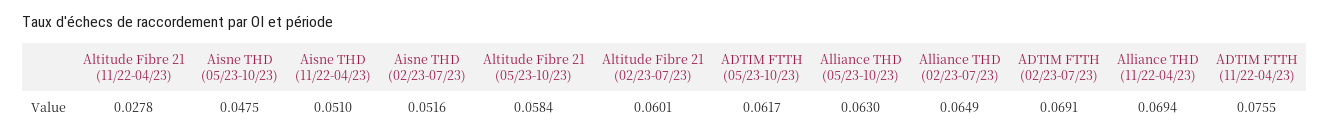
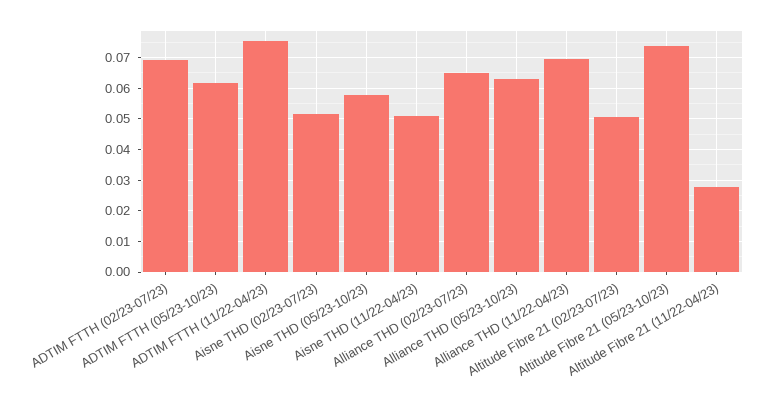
  {
    "Altitude Fibre 21 (11/22-04/23)": 0.0278,
-   "Aisne THD (05/23-10/23)": 0.0475,
+   "Aisne THD (05/23-10/23)": 0.058,
    "Aisne THD (11/22-04/23)": 0.051,
    "Aisne THD (02/23-07/23)": 0.0516,
-   "Altitude Fibre 21 (05/23-10/23)": 0.0584,
+   "Altitude Fibre 21 (05/23-10/23)": 0.074,
-   "Altitude Fibre 21 (02/23-07/23)": 0.0601,
+   "Altitude Fibre 21 (02/23-07/23)": 0.05,
    "ADTIM FTTH (05/23-10/23)": 0.0617,
    "Alliance THD (05/23-10/23)": 0.063,
    "Alliance THD (02/23-07/23)": 0.0649,
    "ADTIM FTTH (02/23-07/23)": 0.0691,
    "Alliance THD (11/22-04/23)": 0.0694,
    "ADTIM FTTH (11/22-04/23)": 0.0755
  }

